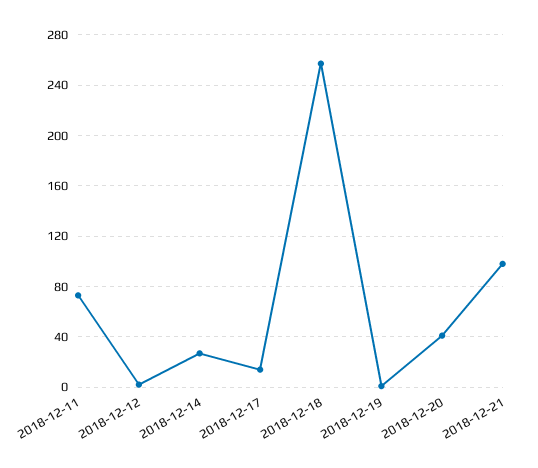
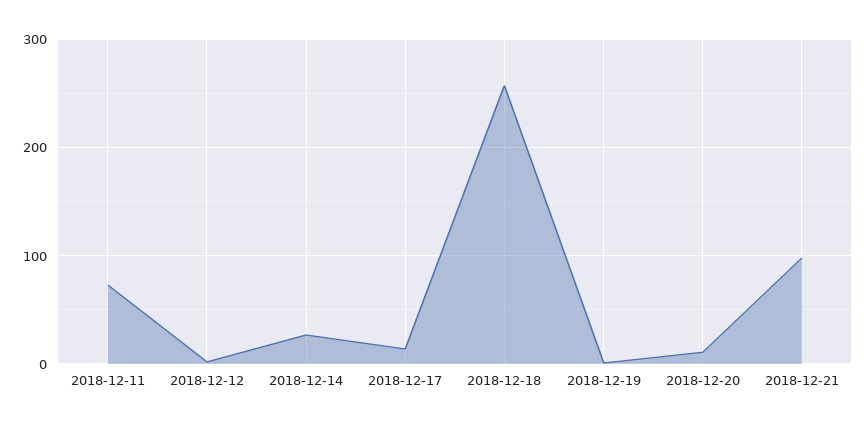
  {
    "2018-12-11": 75,
    "2018-12-12": 0,
    "2018-12-14": 25,
    "2018-12-17": 15,
    "2018-12-18": 255,
    "2018-12-19": 0,
-   "2018-12-20": 40,
+   "2018-12-20": 10,
    "2018-12-21": 100
  }

